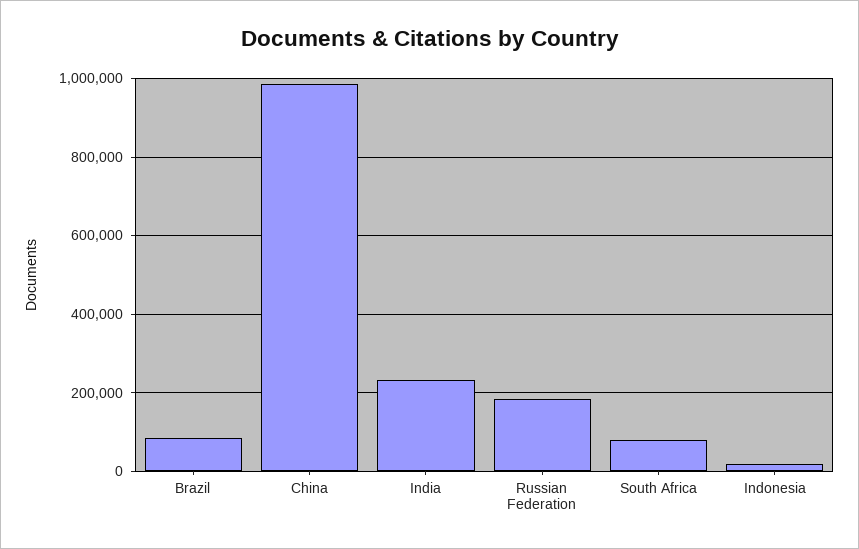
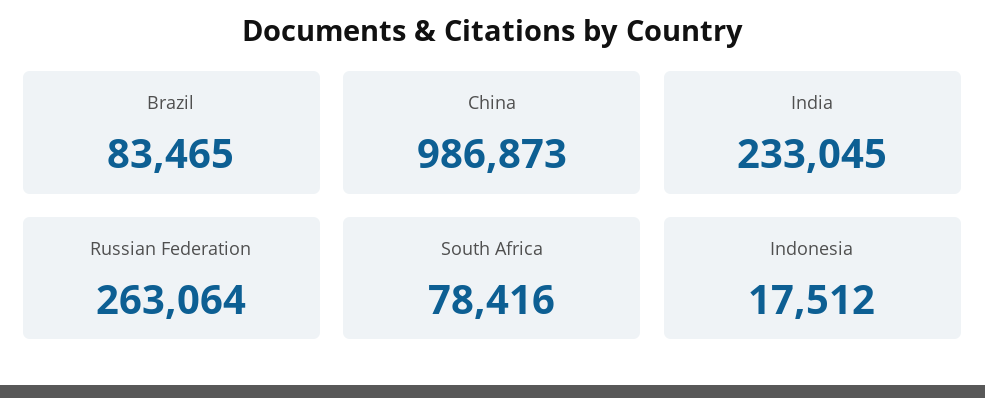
  {
    "Brazil": 83465,
    "China": 986873,
    "India": 233045,
-   "Russian Federation": 180000,
+   "Russian Federation": 263064,
    "South Africa": 78416,
    "Indonesia": 17512
  }

